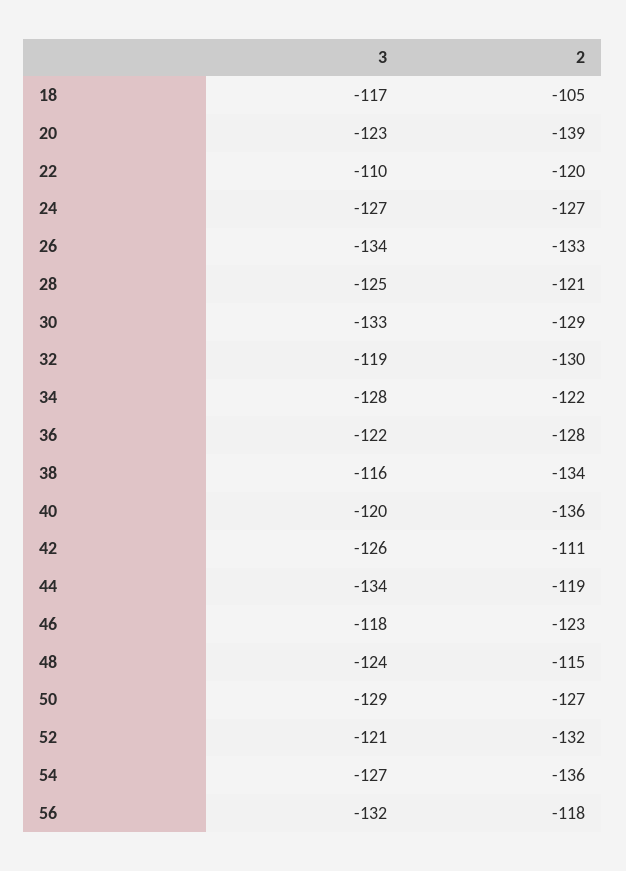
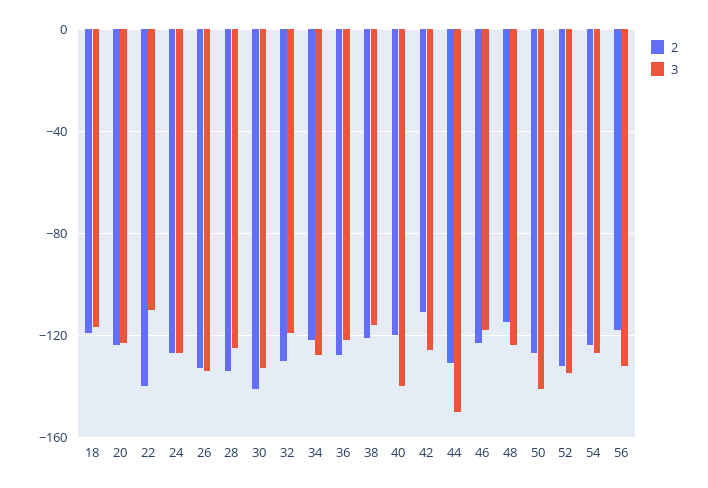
  {
    "3": {
      "18": -117,
      "20": -123,
      "22": -110,
      "24": -127,
      "26": -134,
      "28": -125,
      "30": -133,
      "32": -119,
      "34": -128,
      "36": -122,
      "38": -116,
-     "40": -120,
+     "40": -140,
      "42": -126,
-     "44": -134,
+     "44": -150,
      "46": -118,
      "48": -124,
-     "50": -129,
+     "50": -140,
-     "52": -121,
+     "52": -135,
      "54": -127,
      "56": -132
    },
    "2": {
-     "18": -105,
+     "18": -120,
-     "20": -139,
+     "20": -125,
-     "22": -120,
+     "22": -140,
      "24": -127,
      "26": -133,
-     "28": -121,
+     "28": -135,
-     "30": -129,
+     "30": -140,
      "32": -130,
      "34": -122,
      "36": -128,
-     "38": -134,
+     "38": -120,
-     "40": -136,
+     "40": -120,
      "42": -111,
-     "44": -119,
+     "44": -130,
      "46": -123,
      "48": -115,
      "50": -127,
      "52": -132,
-     "54": -136,
+     "54": -125,
      "56": -118
    }
  }

